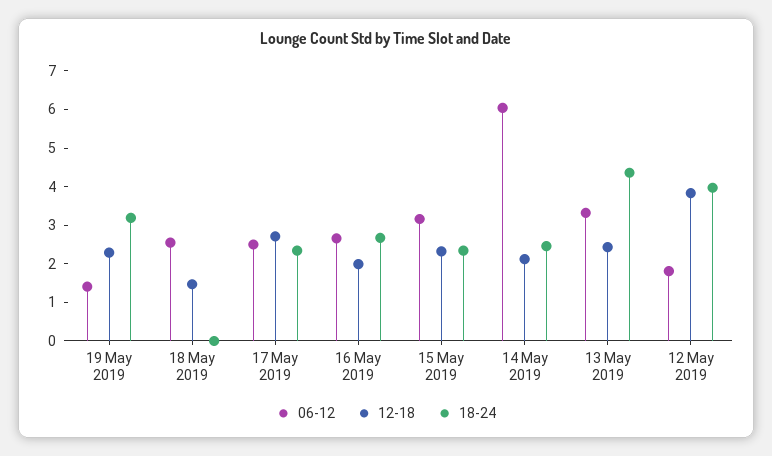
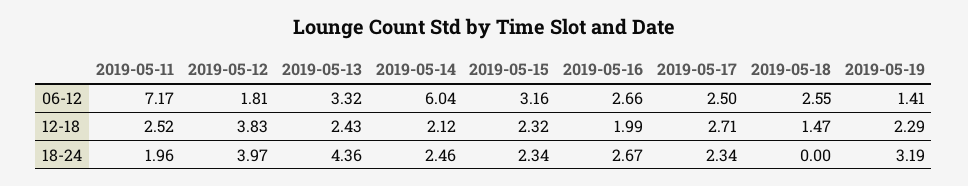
  {
    "06-12": {
      "19 May 2019": 1.41,
      "18 May 2019": 2.55,
      "17 May 2019": 2.5,
      "16 May 2019": 2.66,
      "15 May 2019": 3.16,
      "14 May 2019": 6.04,
      "13 May 2019": 3.32,
-     "12 May 2019": 1.81
+     "12 May 2019": 1.81,
+     "2019-05-11": 7.17
    },
    "12-18": {
      "19 May 2019": 2.29,
      "18 May 2019": 1.47,
      "17 May 2019": 2.71,
      "16 May 2019": 1.99,
      "15 May 2019": 2.32,
      "14 May 2019": 2.12,
      "13 May 2019": 2.43,
-     "12 May 2019": 3.83
+     "12 May 2019": 3.83,
+     "2019-05-11": 2.52
    },
    "18-24": {
      "19 May 2019": 3.19,
      "18 May 2019": 0,
      "17 May 2019": 2.34,
      "16 May 2019": 2.67,
      "15 May 2019": 2.34,
      "14 May 2019": 2.46,
      "13 May 2019": 4.36,
-     "12 May 2019": 3.97
+     "12 May 2019": 3.97,
+     "2019-05-11": 1.96
    }
  }

